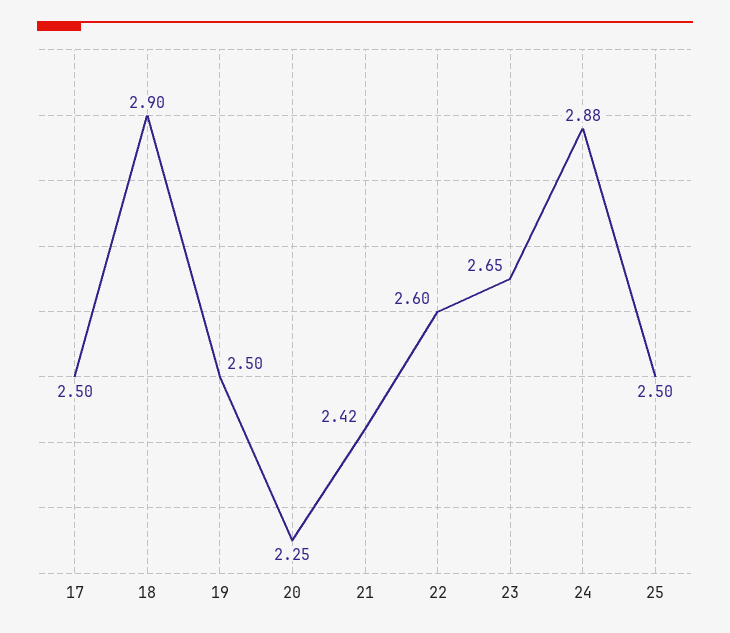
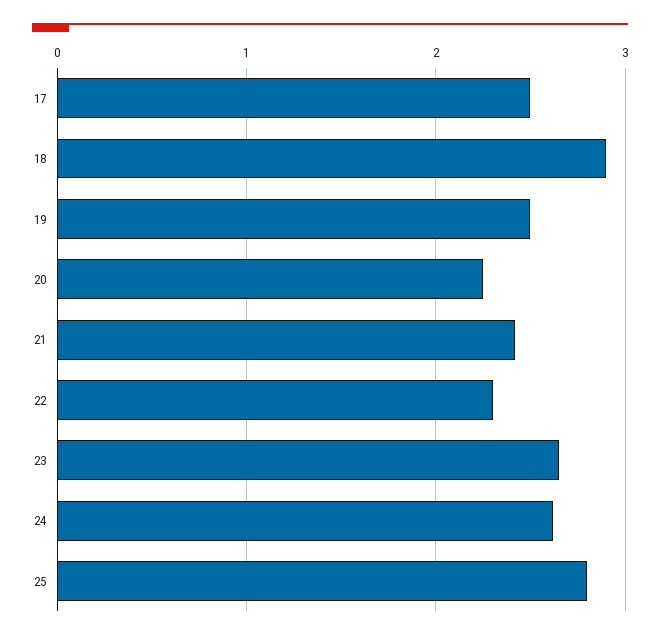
  {
    "17": 2.5,
    "18": 2.9,
    "19": 2.5,
    "20": 2.25,
    "21": 2.42,
-   "22": 2.6,
+   "22": 2.3,
    "23": 2.65,
-   "24": 2.88,
+   "24": 2.6,
-   "25": 2.5
+   "25": 2.8
  }

